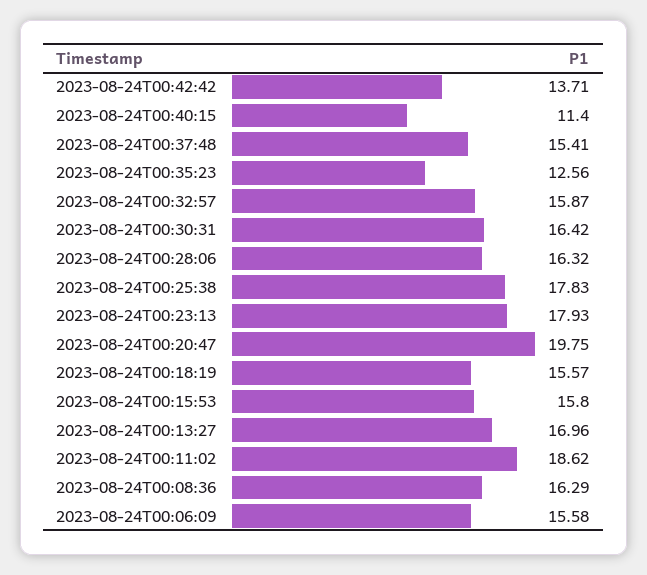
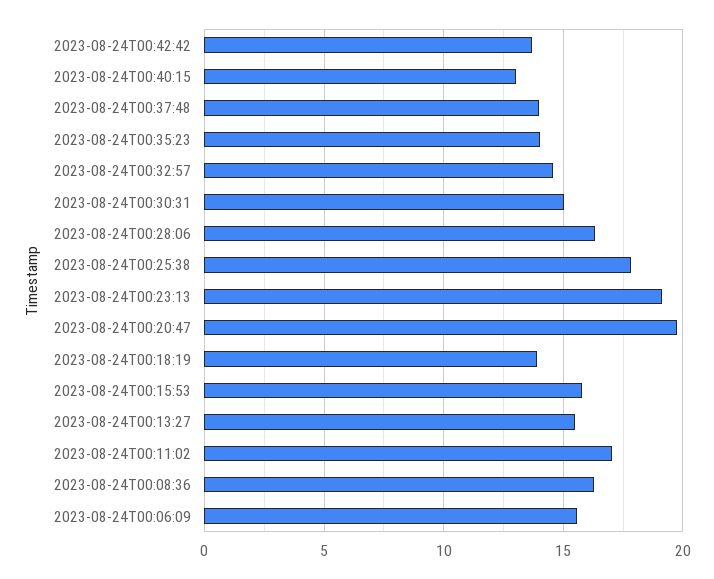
  {
    "2023-08-24T00:42:42": 13.71,
-   "2023-08-24T00:40:15": 11.4,
+   "2023-08-24T00:40:15": 13,
-   "2023-08-24T00:37:48": 15.41,
+   "2023-08-24T00:37:48": 14,
-   "2023-08-24T00:35:23": 12.56,
+   "2023-08-24T00:35:23": 14,
-   "2023-08-24T00:32:57": 15.87,
+   "2023-08-24T00:32:57": 14.5,
-   "2023-08-24T00:30:31": 16.42,
+   "2023-08-24T00:30:31": 15,
    "2023-08-24T00:28:06": 16.32,
    "2023-08-24T00:25:38": 17.83,
-   "2023-08-24T00:23:13": 17.93,
+   "2023-08-24T00:23:13": 19,
    "2023-08-24T00:20:47": 19.75,
-   "2023-08-24T00:18:19": 15.57,
+   "2023-08-24T00:18:19": 14,
    "2023-08-24T00:15:53": 15.8,
-   "2023-08-24T00:13:27": 16.96,
+   "2023-08-24T00:13:27": 15.5,
-   "2023-08-24T00:11:02": 18.62,
+   "2023-08-24T00:11:02": 17,
    "2023-08-24T00:08:36": 16.29,
    "2023-08-24T00:06:09": 15.58
  }

